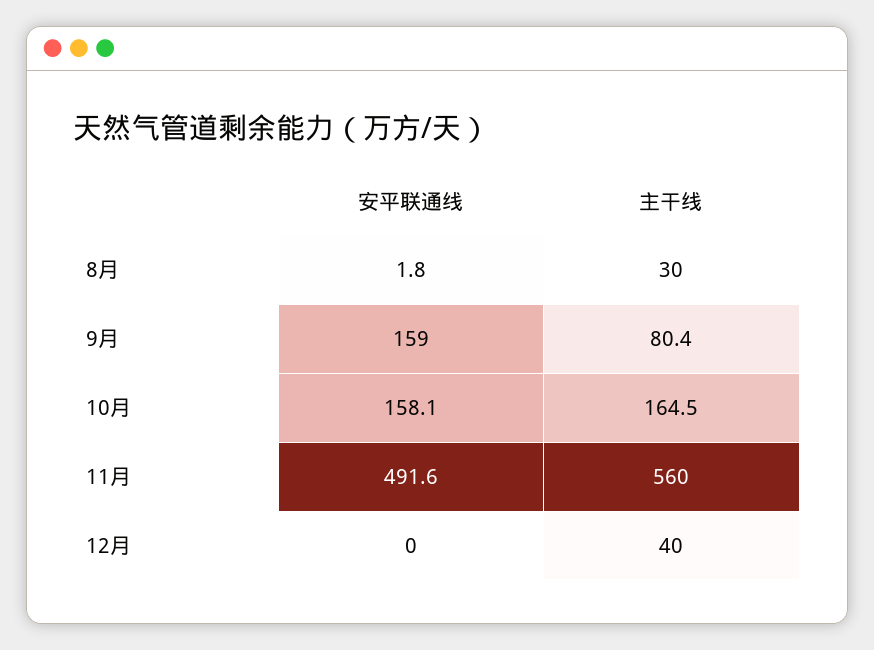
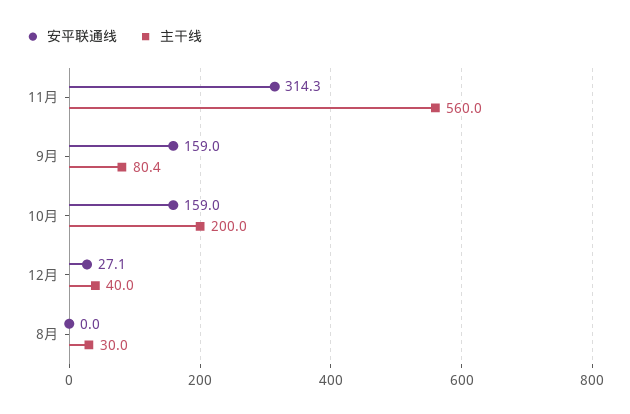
  {
    "安平联通线": {
-     "8月": 1.8,
+     "8月": 0,
      "9月": 159,
-     "10月": 158.1,
+     "10月": 159,
-     "11月": 491.6,
+     "11月": 314.3,
-     "12月": 0
+     "12月": 27.1
    },
    "主干线": {
      "8月": 30,
      "9月": 80.4,
-     "10月": 164.5,
+     "10月": 200,
      "11月": 560,
      "12月": 40
    }
  }

